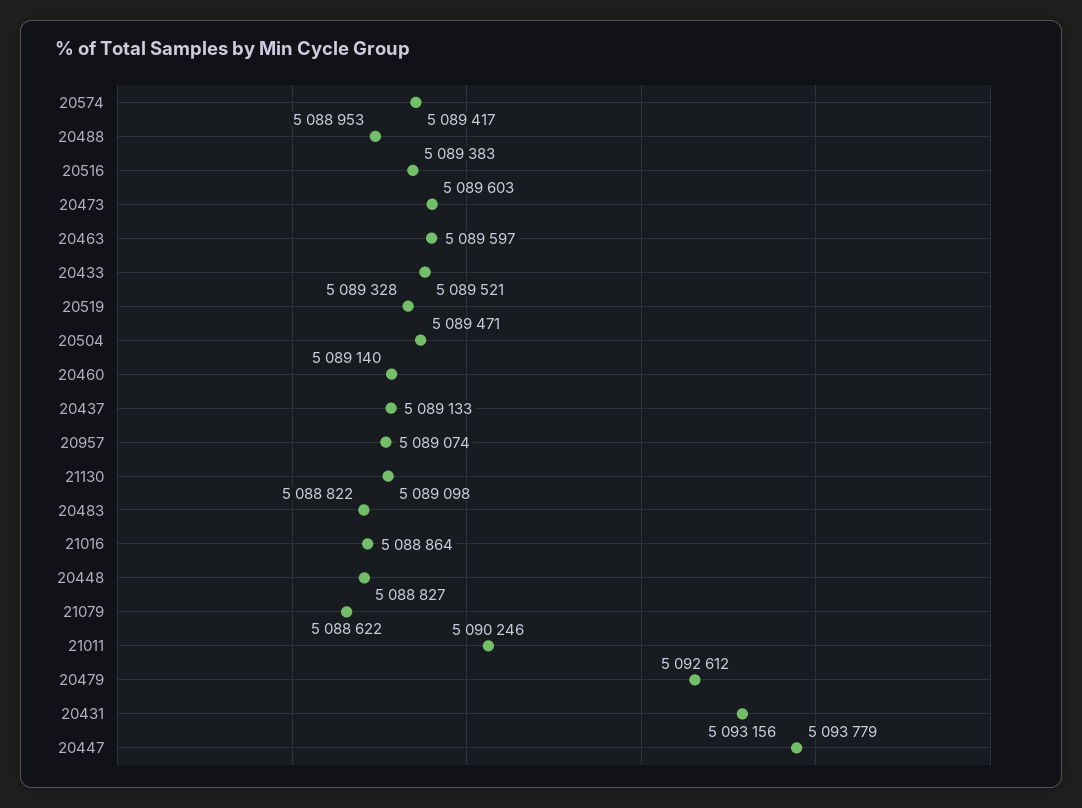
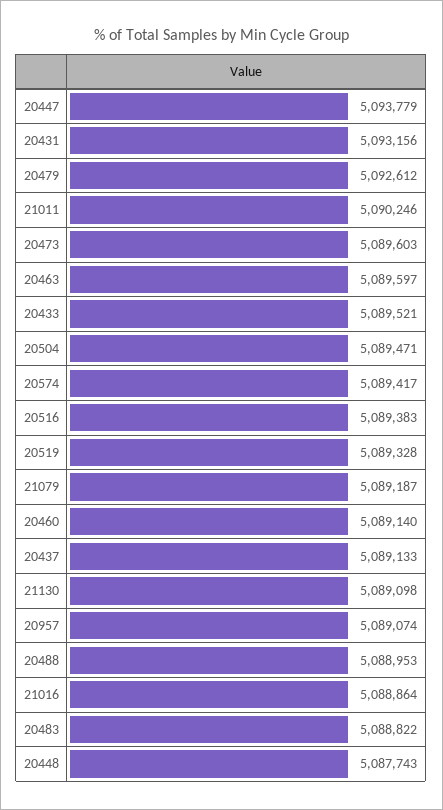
  {
    "20574": 5089417,
    "20488": 5088953,
    "20516": 5089383,
    "20473": 5089603,
    "20463": 5089597,
    "20433": 5089521,
    "20519": 5089328,
    "20504": 5089471,
    "20460": 5089140,
    "20437": 5089133,
    "20957": 5089074,
    "21130": 5089098,
    "20483": 5088822,
    "21016": 5088864,
-   "20448": 5088827,
+   "20448": 5087743,
-   "21079": 5088622,
+   "21079": 5089187,
    "21011": 5090246,
    "20479": 5092612,
    "20431": 5093156,
    "20447": 5093779
  }

